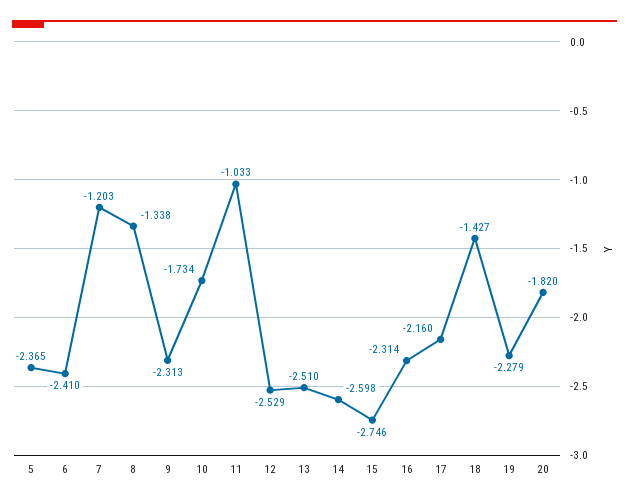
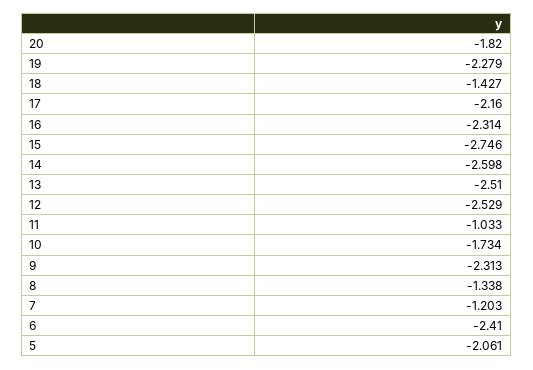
  {
-   "5": -2.365,
+   "5": -2.061,
    "6": -2.41,
    "7": -1.203,
    "8": -1.338,
    "9": -2.313,
    "10": -1.734,
    "11": -1.033,
    "12": -2.529,
    "13": -2.51,
    "14": -2.598,
    "15": -2.746,
    "16": -2.314,
    "17": -2.16,
    "18": -1.427,
    "19": -2.279,
    "20": -1.82
  }

